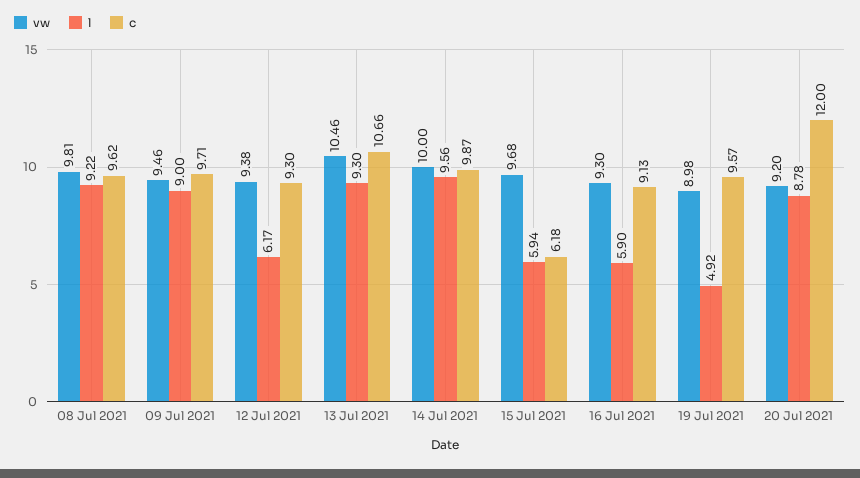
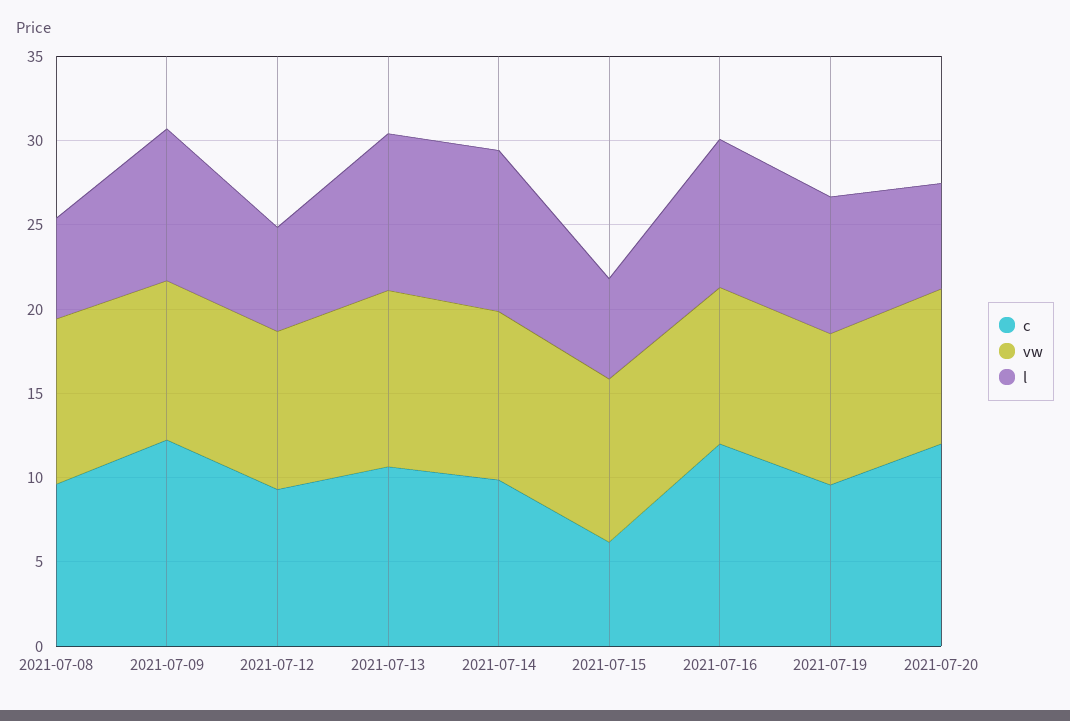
  {
    "vw": {
      "08 Jul 2021": 9.81,
      "09 Jul 2021": 9.46,
      "12 Jul 2021": 9.38,
      "13 Jul 2021": 10.46,
      "14 Jul 2021": 10,
      "15 Jul 2021": 9.68,
      "16 Jul 2021": 9.3,
      "19 Jul 2021": 8.98,
      "20 Jul 2021": 9.2
    },
    "l": {
-     "08 Jul 2021": 9.22,
+     "08 Jul 2021": 6,
      "09 Jul 2021": 9,
      "12 Jul 2021": 6.17,
      "13 Jul 2021": 9.3,
      "14 Jul 2021": 9.56,
      "15 Jul 2021": 5.94,
-     "16 Jul 2021": 5.9,
+     "16 Jul 2021": 9,
-     "19 Jul 2021": 4.92,
+     "19 Jul 2021": 8,
-     "20 Jul 2021": 8.78
+     "20 Jul 2021": 6
    },
    "c": {
      "08 Jul 2021": 9.62,
-     "09 Jul 2021": 9.71,
+     "09 Jul 2021": 12,
      "12 Jul 2021": 9.3,
      "13 Jul 2021": 10.66,
      "14 Jul 2021": 9.87,
      "15 Jul 2021": 6.18,
-     "16 Jul 2021": 9.13,
+     "16 Jul 2021": 12,
      "19 Jul 2021": 9.57,
      "20 Jul 2021": 12
    }
  }

